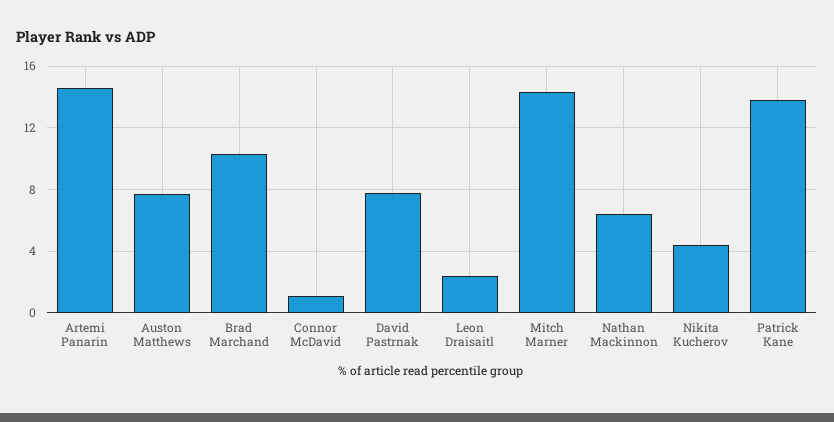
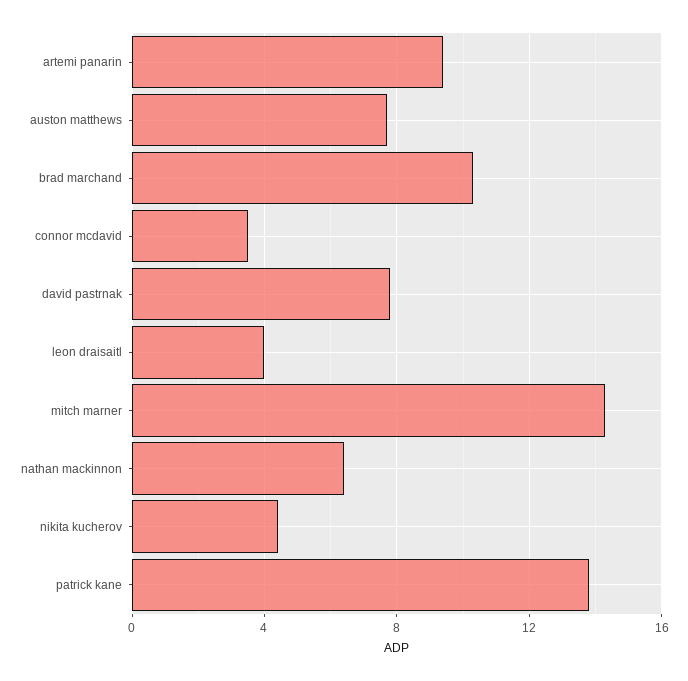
  {
-   "Artemi Panarin": 14.5,
+   "Artemi Panarin": 9.5,
    "Auston Matthews": 7.5,
    "Brad Marchand": 10.5,
-   "Connor McDavid": 1,
+   "Connor McDavid": 3.5,
    "David Pastrnak": 8,
-   "Leon Draisaitl": 2.5,
+   "Leon Draisaitl": 4,
    "Mitch Marner": 14.5,
    "Nathan Mackinnon": 6.5,
    "Nikita Kucherov": 4.5,
    "Patrick Kane": 14
  }

